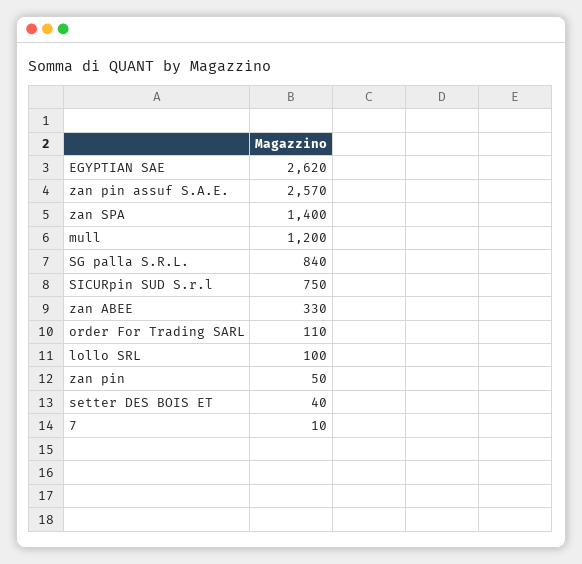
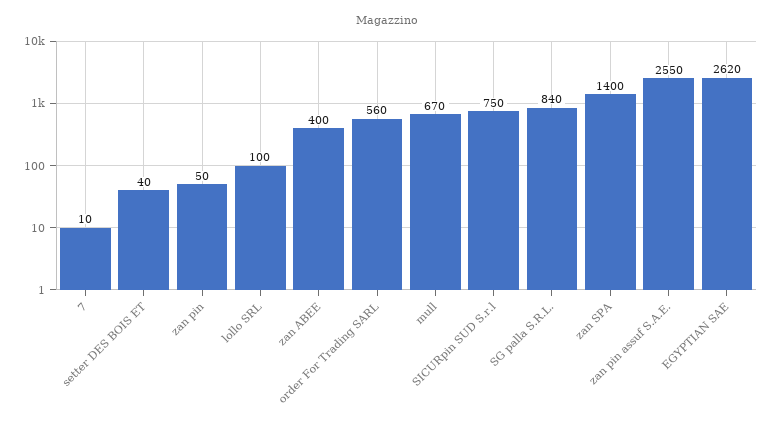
  {
    "EGYPTIAN SAE": 2620,
-   "zan pin assuf S.A.E.": 2570,
+   "zan pin assuf S.A.E.": 2550,
    "zan SPA": 1400,
-   "mull": 1200,
+   "mull": 670,
    "SG palla S.R.L.": 840,
    "SICURpin SUD S.r.l": 750,
-   "zan ABEE": 330,
+   "zan ABEE": 400,
-   "order For Trading SARL": 110,
+   "order For Trading SARL": 560,
    "lollo SRL": 100,
    "zan pin": 50,
    "setter DES BOIS ET": 40,
    "7": 10
  }

